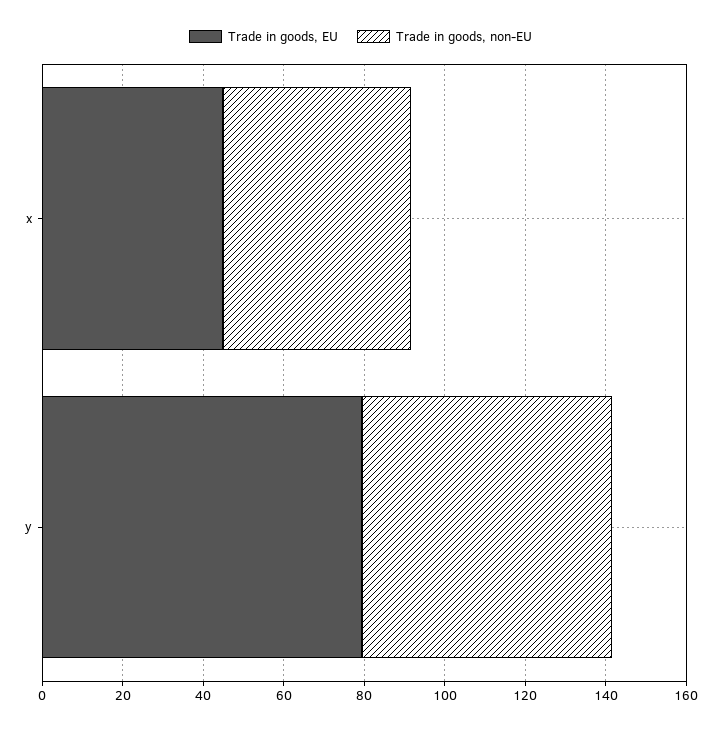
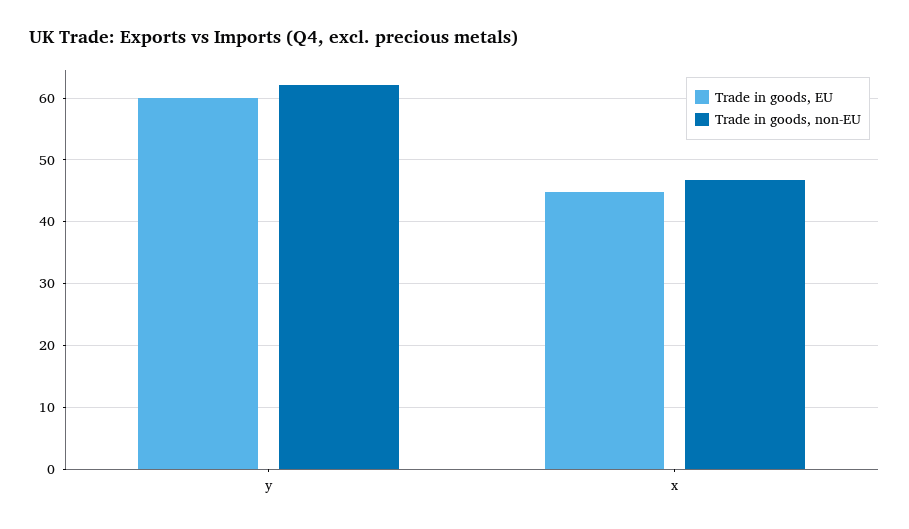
  {
    "Trade in goods, EU": {
      "x": 45,
-     "y": 80
+     "y": 60
    },
    "Trade in goods, non-EU": {
      "x": 47,
      "y": 62
    }
  }

